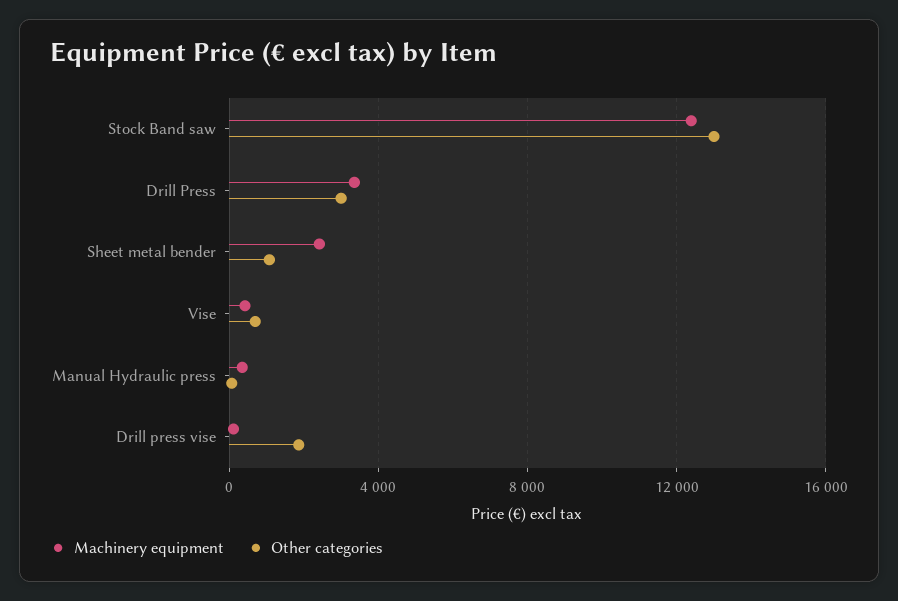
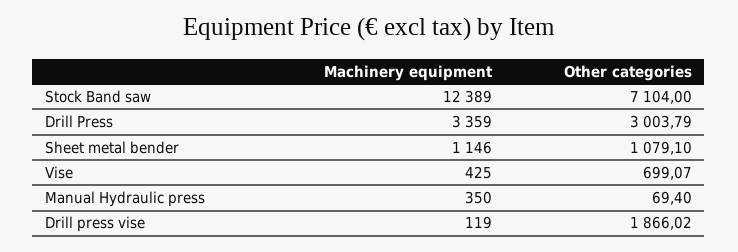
  {
    "Machinery equipment": {
      "Stock Band saw": 12389,
      "Drill Press": 3359,
-     "Sheet metal bender": 2500,
+     "Sheet metal bender": 1146,
      "Vise": 425,
      "Manual Hydraulic press": 350,
      "Drill press vise": 119
    },
    "Other categories": {
-     "Stock Band saw": 13000,
+     "Stock Band saw": 7104,
      "Drill Press": 3003.79,
      "Sheet metal bender": 1079.1,
      "Vise": 699.07,
      "Manual Hydraulic press": 69.4,
      "Drill press vise": 1866.02
    }
  }

